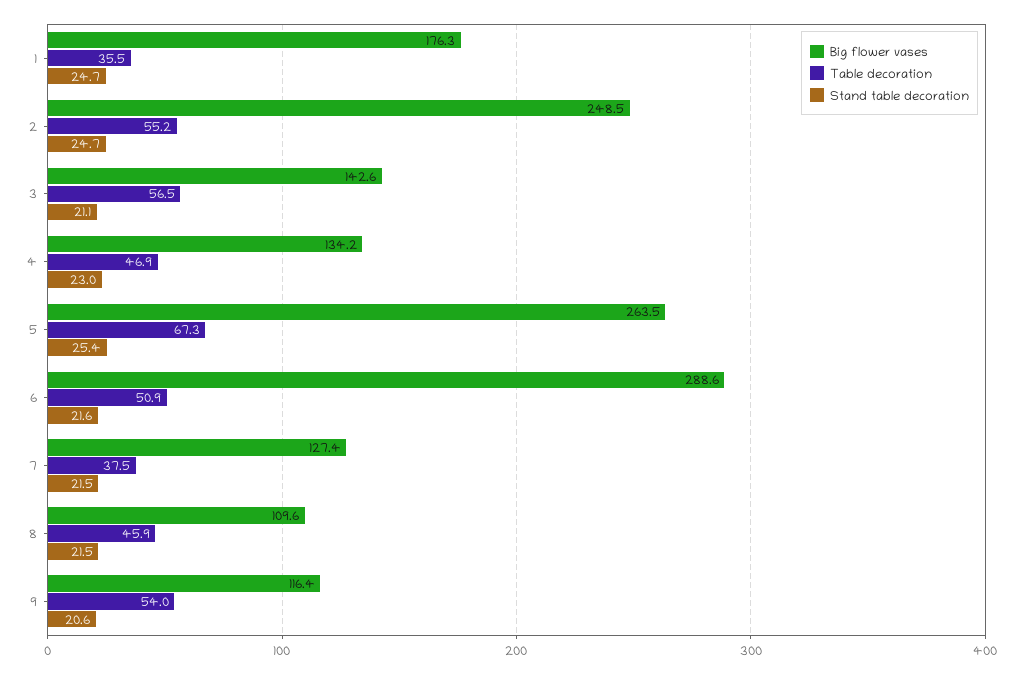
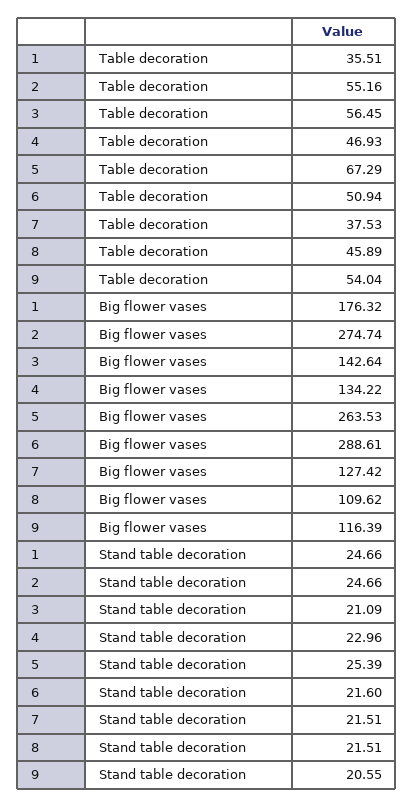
  {
    "Big flower vases": {
      "1": 176.32,
-     "2": 248.5,
+     "2": 274.74,
      "3": 142.64,
      "4": 134.22,
      "5": 263.53,
      "6": 288.61,
      "7": 127.42,
      "8": 109.62,
      "9": 116.39
    },
    "Table decoration": {
      "1": 35.51,
      "2": 55.16,
      "3": 56.45,
      "4": 46.93,
      "5": 67.29,
      "6": 50.94,
      "7": 37.53,
      "8": 45.89,
      "9": 54.04
    },
    "Stand table decoration": {
      "1": 24.66,
      "2": 24.66,
      "3": 21.09,
      "4": 22.96,
      "5": 25.39,
      "6": 21.6,
      "7": 21.51,
      "8": 21.51,
      "9": 20.55
    }
  }

